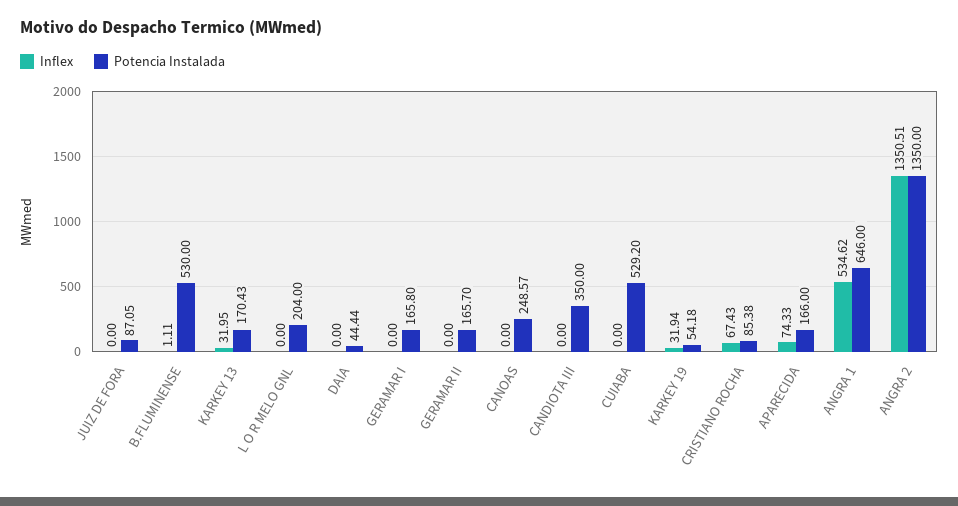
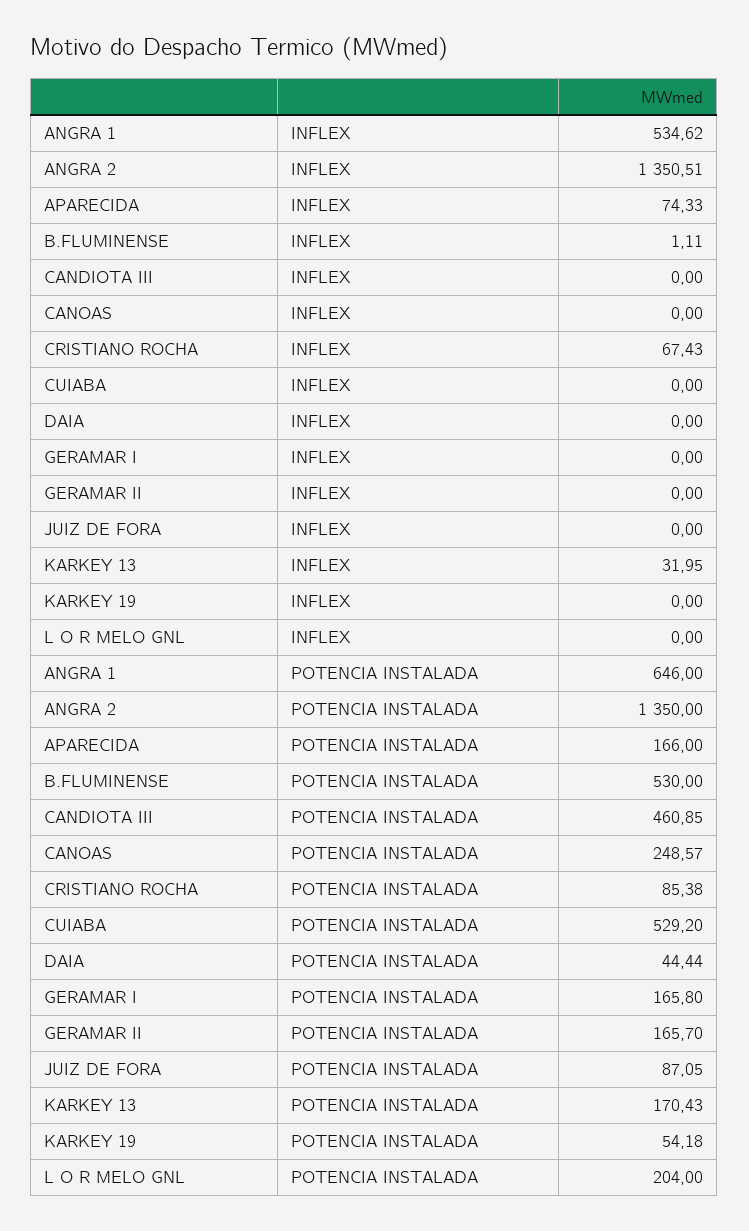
  {
    "Inflex": {
      "JUIZ DE FORA": 0,
      "B.FLUMINENSE": 1.11,
      "KARKEY 13": 31.95,
      "L O R MELO GNL": 0,
      "DAIA": 0,
      "GERAMAR I": 0,
      "GERAMAR II": 0,
      "CANOAS": 0,
      "CANDIOTA III": 0,
      "CUIABA": 0,
-     "KARKEY 19": 31.94,
+     "KARKEY 19": 0,
      "CRISTIANO ROCHA": 67.43,
      "APARECIDA": 74.33,
      "ANGRA 1": 534.62,
      "ANGRA 2": 1350.51
    },
    "Potencia Instalada": {
      "JUIZ DE FORA": 87.05,
      "B.FLUMINENSE": 530,
      "KARKEY 13": 170.43,
      "L O R MELO GNL": 204,
      "DAIA": 44.44,
      "GERAMAR I": 165.8,
      "GERAMAR II": 165.7,
      "CANOAS": 248.57,
-     "CANDIOTA III": 350,
+     "CANDIOTA III": 460.85,
      "CUIABA": 529.2,
      "KARKEY 19": 54.18,
      "CRISTIANO ROCHA": 85.38,
      "APARECIDA": 166,
      "ANGRA 1": 646,
      "ANGRA 2": 1350
    }
  }

